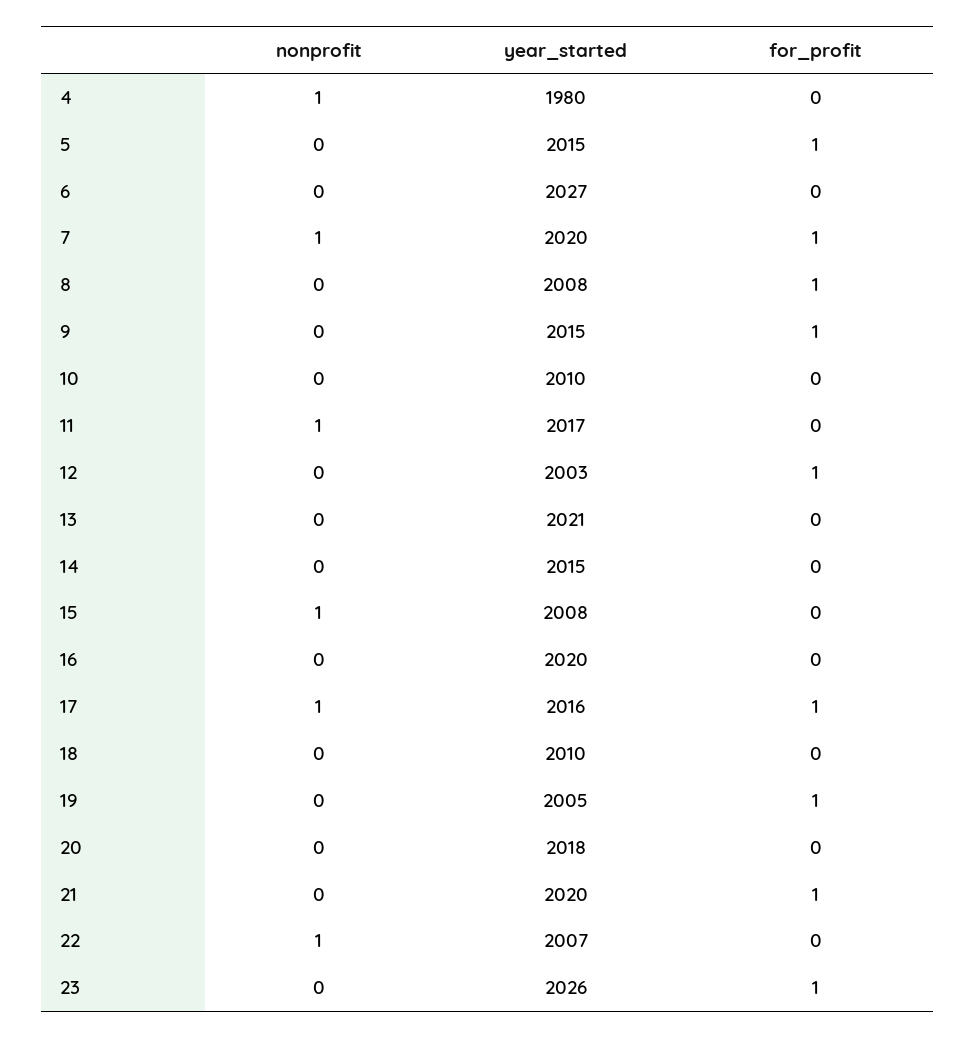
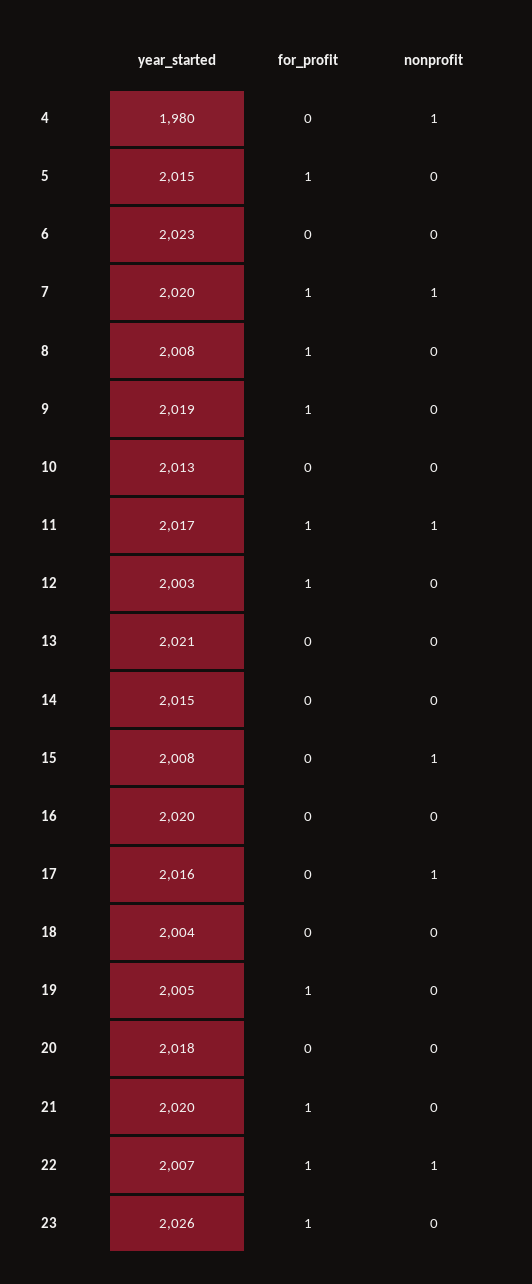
  {
    "nonprofit": {
      "4": 1,
      "5": 0,
      "6": 0,
      "7": 1,
      "8": 0,
      "9": 0,
      "10": 0,
      "11": 1,
      "12": 0,
      "13": 0,
      "14": 0,
      "15": 1,
      "16": 0,
      "17": 1,
      "18": 0,
      "19": 0,
      "20": 0,
      "21": 0,
      "22": 1,
      "23": 0
    },
    "year_started": {
      "4": 1980,
      "5": 2015,
-     "6": 2027,
+     "6": 2023,
      "7": 2020,
      "8": 2008,
-     "9": 2015,
+     "9": 2019,
-     "10": 2010,
+     "10": 2013,
      "11": 2017,
      "12": 2003,
      "13": 2021,
      "14": 2015,
      "15": 2008,
      "16": 2020,
      "17": 2016,
-     "18": 2010,
+     "18": 2004,
      "19": 2005,
      "20": 2018,
      "21": 2020,
      "22": 2007,
      "23": 2026
    },
    "for_profit": {
      "4": 0,
      "5": 1,
      "6": 0,
      "7": 1,
      "8": 1,
      "9": 1,
      "10": 0,
-     "11": 0,
+     "11": 1,
      "12": 1,
      "13": 0,
      "14": 0,
      "15": 0,
      "16": 0,
-     "17": 1,
+     "17": 0,
      "18": 0,
      "19": 1,
      "20": 0,
      "21": 1,
-     "22": 0,
+     "22": 1,
      "23": 1
    }
  }

